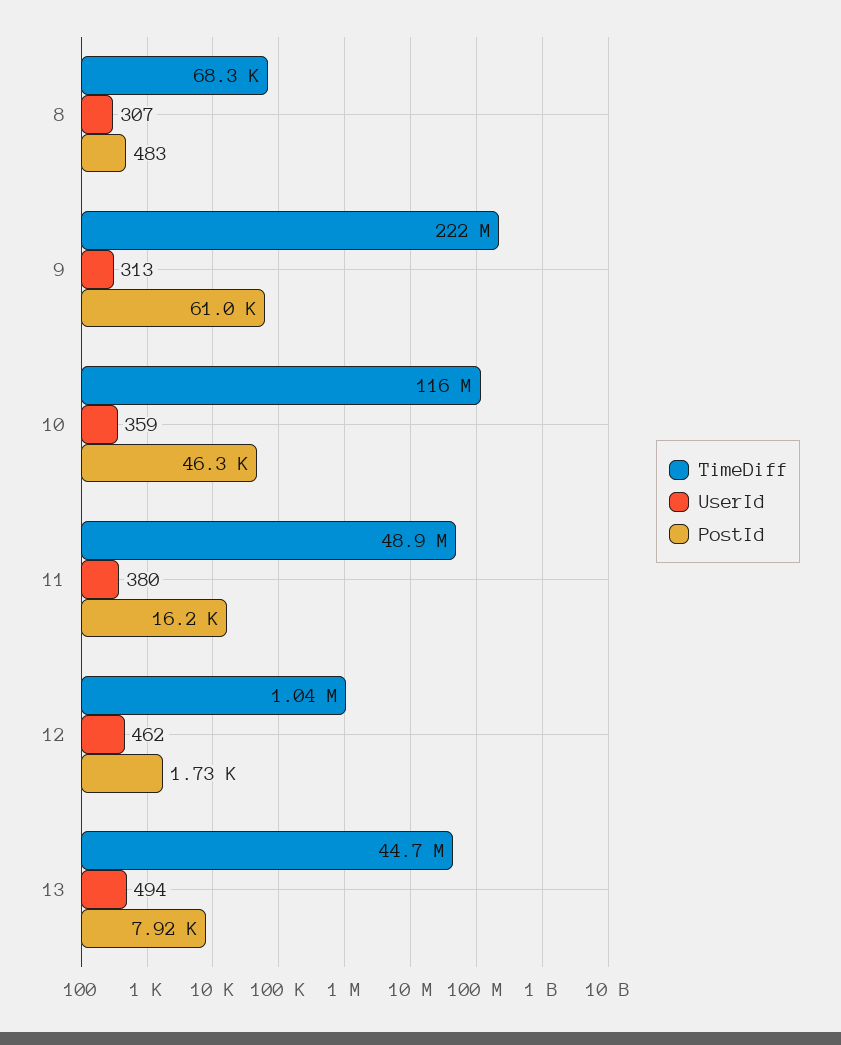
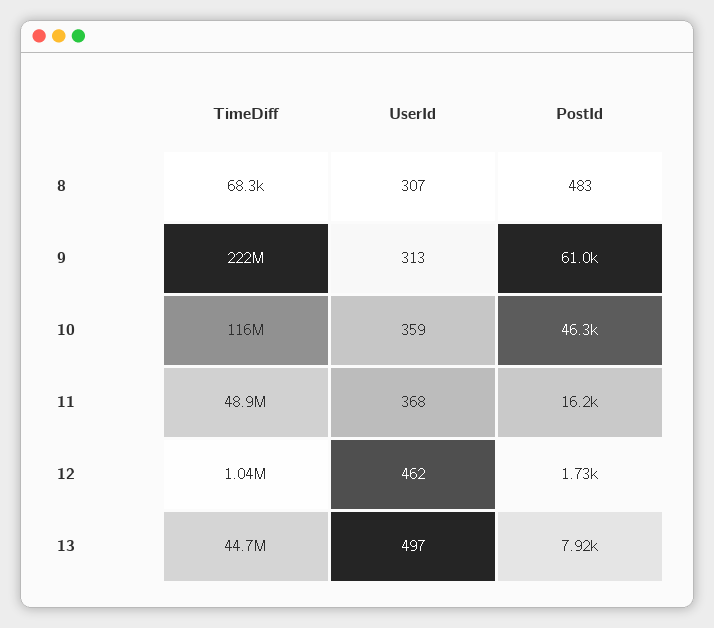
  {
    "TimeDiff": {
      "8": 68300,
      "9": 222000000,
      "10": 116000000,
      "11": 48900000,
      "12": 1040000,
      "13": 44700000
    },
    "UserId": {
      "8": 307,
      "9": 313,
      "10": 359,
-     "11": 380,
+     "11": 368,
      "12": 462,
-     "13": 494
+     "13": 497
    },
    "PostId": {
      "8": 483,
      "9": 61000,
      "10": 46300,
      "11": 16200,
      "12": 1730,
      "13": 7920
    }
  }

